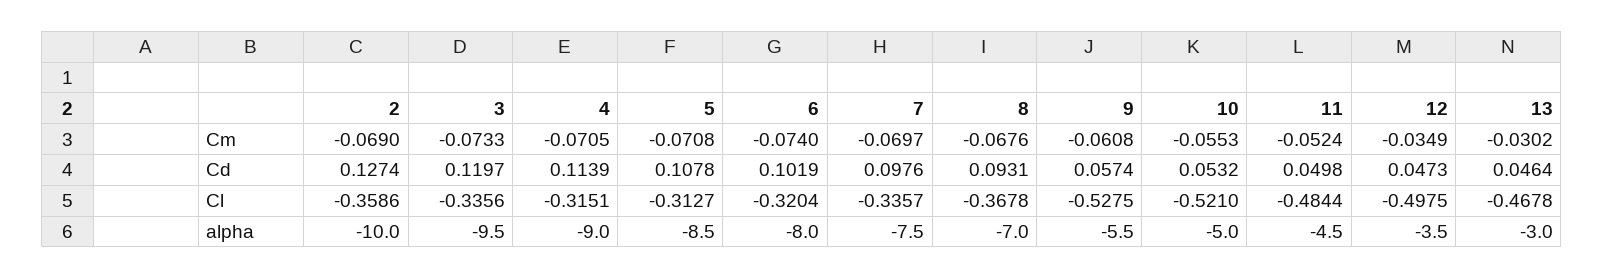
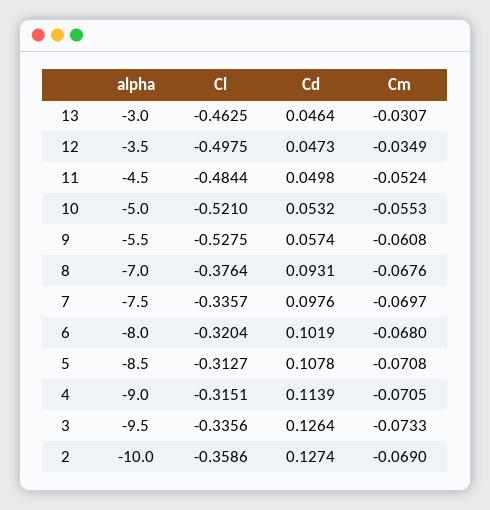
  {
    "2": {
      "Cm": -0.069,
      "Cd": 0.1274,
      "Cl": -0.3586,
      "alpha": -10
    },
    "3": {
      "Cm": -0.0733,
-     "Cd": 0.1197,
+     "Cd": 0.1264,
      "Cl": -0.3356,
      "alpha": -9.5
    },
    "4": {
      "Cm": -0.0705,
      "Cd": 0.1139,
      "Cl": -0.3151,
      "alpha": -9
    },
    "5": {
      "Cm": -0.0708,
      "Cd": 0.1078,
      "Cl": -0.3127,
      "alpha": -8.5
    },
    "6": {
-     "Cm": -0.074,
+     "Cm": -0.068,
      "Cd": 0.1019,
      "Cl": -0.3204,
      "alpha": -8
    },
    "7": {
      "Cm": -0.0697,
      "Cd": 0.0976,
      "Cl": -0.3357,
      "alpha": -7.5
    },
    "8": {
      "Cm": -0.0676,
      "Cd": 0.0931,
-     "Cl": -0.3678,
+     "Cl": -0.3764,
      "alpha": -7
    },
    "9": {
      "Cm": -0.0608,
      "Cd": 0.0574,
      "Cl": -0.5275,
      "alpha": -5.5
    },
    "10": {
      "Cm": -0.0553,
      "Cd": 0.0532,
      "Cl": -0.521,
      "alpha": -5
    },
    "11": {
      "Cm": -0.0524,
      "Cd": 0.0498,
      "Cl": -0.4844,
      "alpha": -4.5
    },
    "12": {
      "Cm": -0.0349,
      "Cd": 0.0473,
      "Cl": -0.4975,
      "alpha": -3.5
    },
    "13": {
-     "Cm": -0.0302,
+     "Cm": -0.0307,
      "Cd": 0.0464,
-     "Cl": -0.4678,
+     "Cl": -0.4625,
      "alpha": -3
    }
  }

